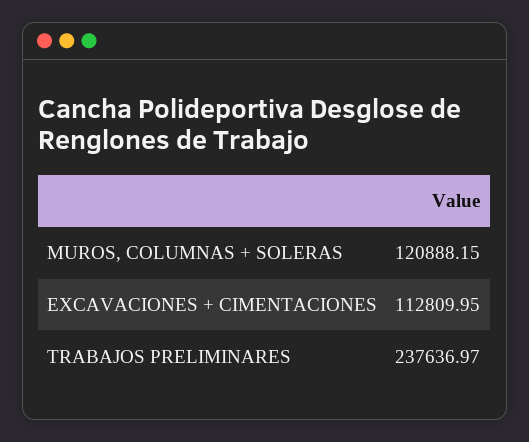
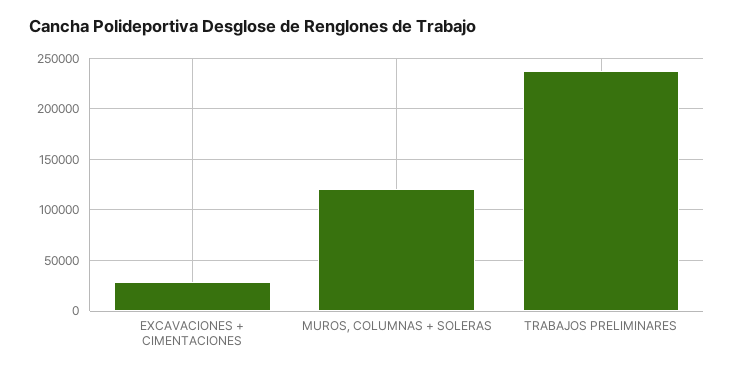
  {
    "MUROS, COLUMNAS + SOLERAS": 120888.15,
-   "EXCAVACIONES + CIMENTACIONES": 112809.95,
+   "EXCAVACIONES + CIMENTACIONES": 30000,
    "TRABAJOS PRELIMINARES": 237636.97
  }

